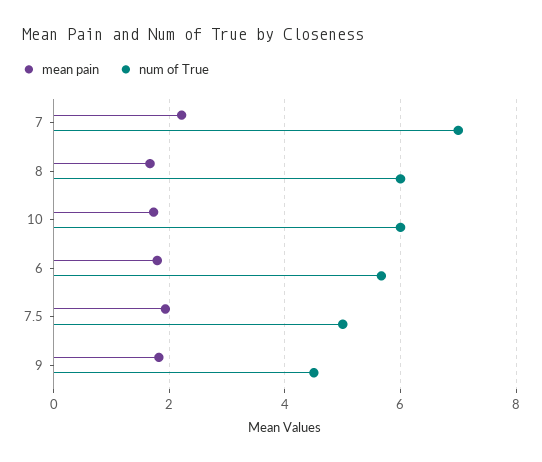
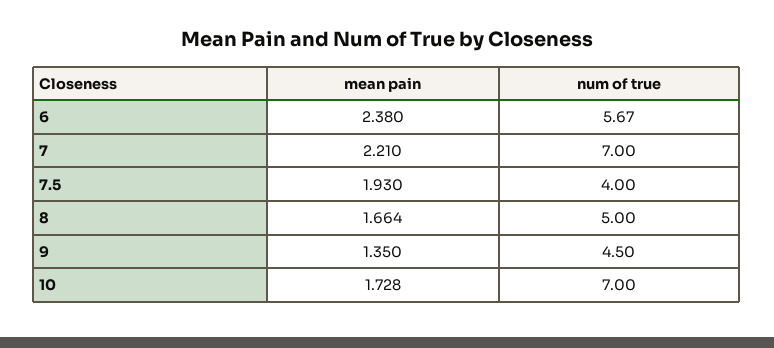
  {
    "mean pain": {
      "7": 2.21,
      "8": 1.664,
      "10": 1.728,
-     "6": 1.8,
+     "6": 2.38,
      "7.5": 1.93,
-     "9": 1.8
+     "9": 1.35
    },
    "num of True": {
      "7": 7,
-     "8": 6,
+     "8": 5,
-     "10": 6,
+     "10": 7,
      "6": 5.67,
-     "7.5": 5,
+     "7.5": 4,
      "9": 4.5
    }
  }

